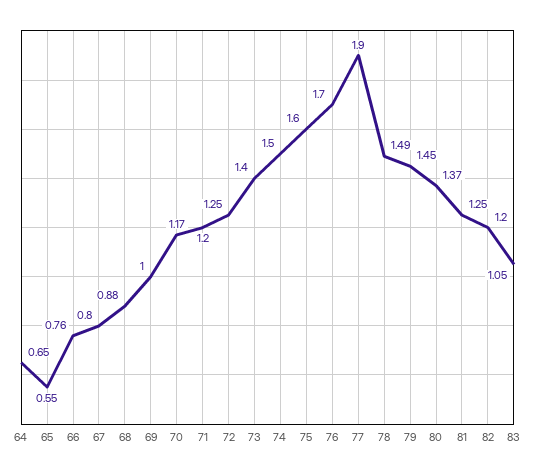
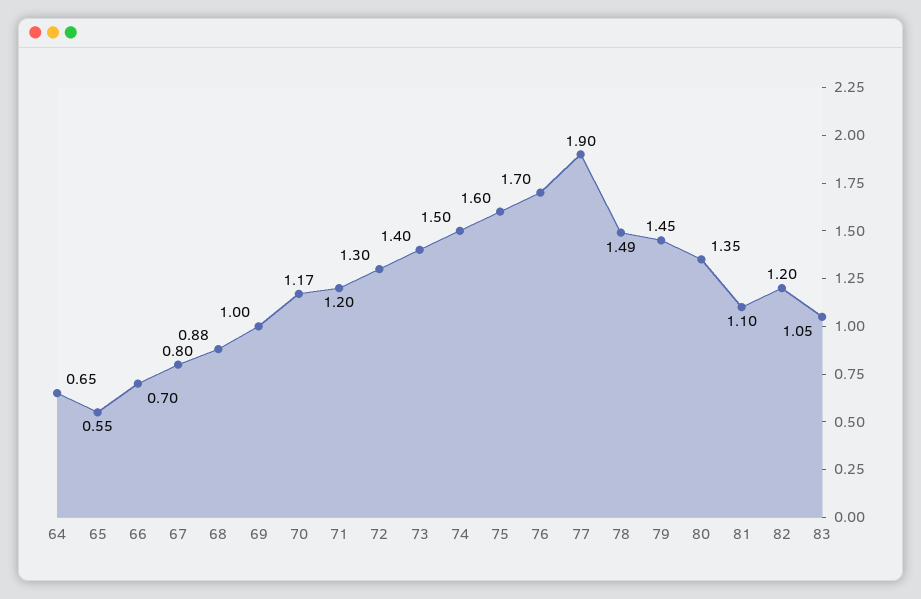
  {
    "64": 0.65,
    "65": 0.55,
-   "66": 0.76,
+   "66": 0.7,
    "67": 0.8,
    "68": 0.88,
    "69": 1,
    "70": 1.17,
    "71": 1.2,
-   "72": 1.25,
+   "72": 1.3,
    "73": 1.4,
    "74": 1.5,
    "75": 1.6,
    "76": 1.7,
    "77": 1.9,
    "78": 1.49,
    "79": 1.45,
-   "80": 1.37,
+   "80": 1.35,
-   "81": 1.25,
+   "81": 1.1,
    "82": 1.2,
    "83": 1.05
  }

